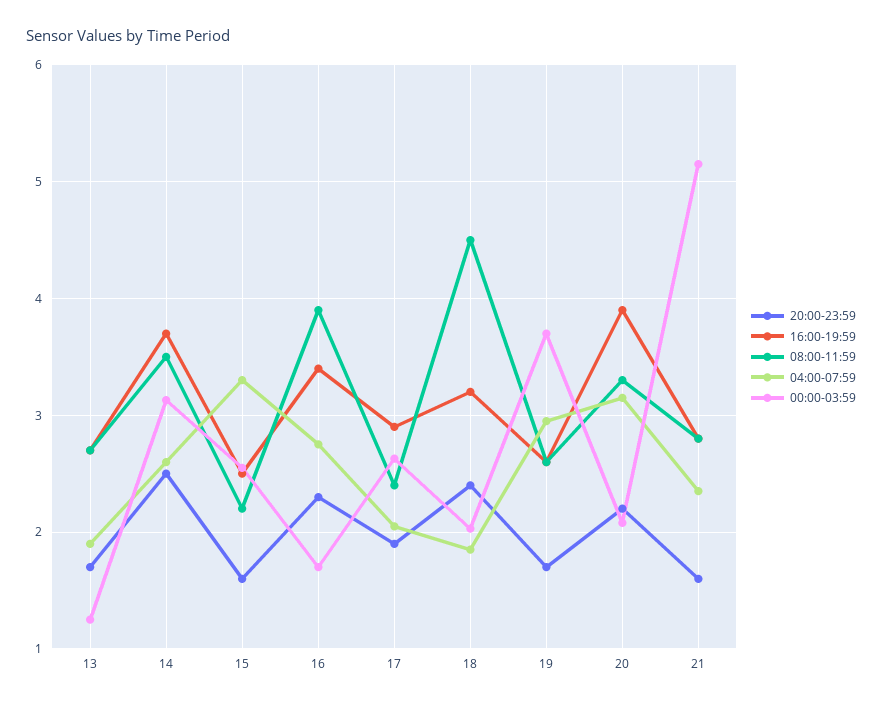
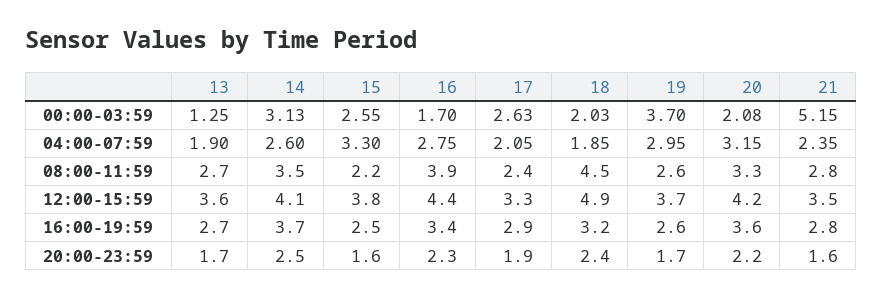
  {
    "20:00-23:59": {
      "13": 1.7,
      "14": 2.5,
      "15": 1.6,
      "16": 2.3,
      "17": 1.9,
      "18": 2.4,
      "19": 1.7,
      "20": 2.2,
      "21": 1.6
    },
    "16:00-19:59": {
      "13": 2.7,
      "14": 3.7,
      "15": 2.5,
      "16": 3.4,
      "17": 2.9,
      "18": 3.2,
      "19": 2.6,
-     "20": 3.9,
+     "20": 3.6,
      "21": 2.8
    },
    "08:00-11:59": {
      "13": 2.7,
      "14": 3.5,
      "15": 2.2,
      "16": 3.9,
      "17": 2.4,
      "18": 4.5,
      "19": 2.6,
      "20": 3.3,
      "21": 2.8
    },
    "04:00-07:59": {
      "13": 1.9,
      "14": 2.6,
      "15": 3.3,
      "16": 2.75,
      "17": 2.05,
      "18": 1.85,
      "19": 2.95,
      "20": 3.15,
      "21": 2.35
    },
    "00:00-03:59": {
      "13": 1.25,
      "14": 3.13,
      "15": 2.55,
      "16": 1.7,
      "17": 2.63,
      "18": 2.03,
      "19": 3.7,
      "20": 2.08,
      "21": 5.15
-   }
+   },
+   "12:00-15:59": {
+     "13": 3.6,
+     "14": 4.1,
+     "15": 3.8,
+     "16": 4.4,
+     "17": 3.3,
+     "18": 4.9,
+     "19": 3.7,
+     "20": 4.2,
+     "21": 3.5
+   }
  }

